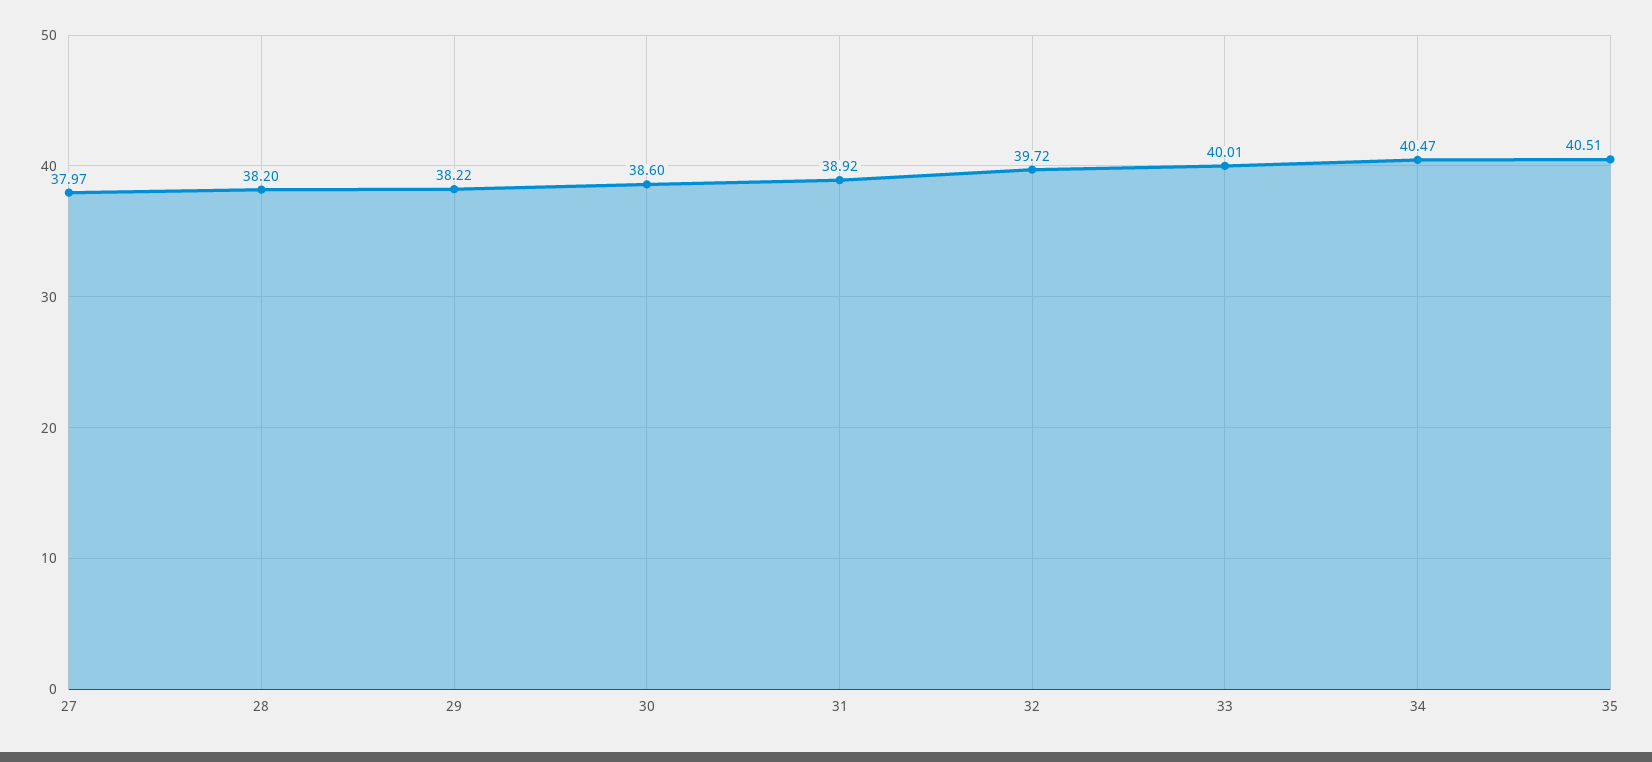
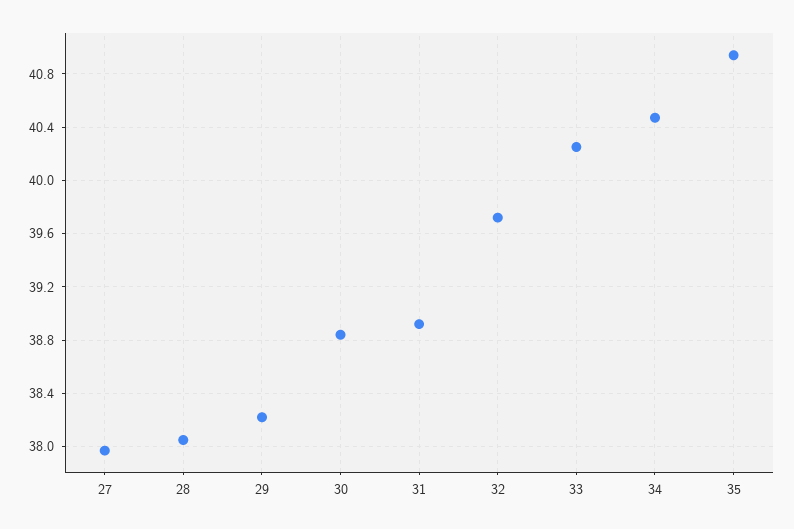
  {
    "27": 37.97,
-   "28": 38.2,
+   "28": 38.05,
    "29": 38.22,
-   "30": 38.6,
+   "30": 38.85,
    "31": 38.92,
    "32": 39.72,
-   "33": 40.01,
+   "33": 40.25,
    "34": 40.47,
-   "35": 40.51
+   "35": 40.95
  }

